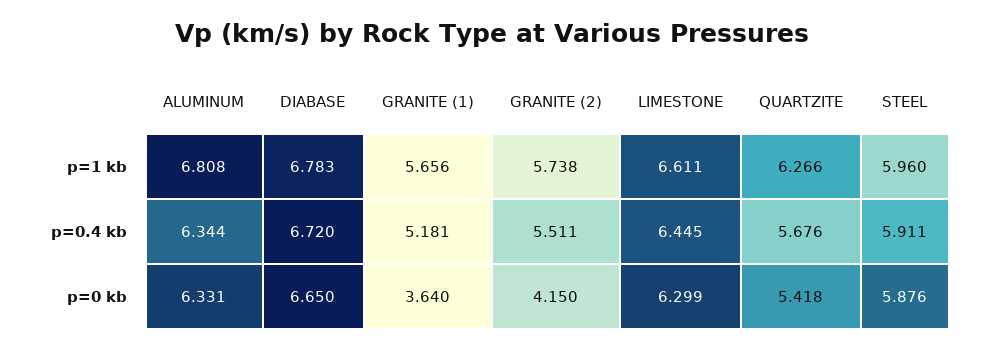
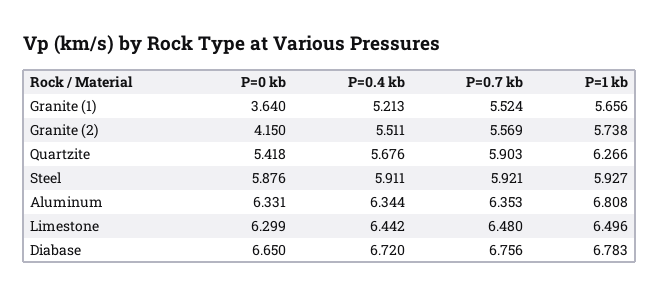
  {
    "ALUMINUM": {
      "p=1 kb": 6.808,
      "p=0.4 kb": 6.344,
-     "p=0 kb": 6.331
+     "p=0 kb": 6.331,
+     "P=0.7 kb": 6.353
    },
    "DIABASE": {
      "p=1 kb": 6.783,
      "p=0.4 kb": 6.72,
-     "p=0 kb": 6.65
+     "p=0 kb": 6.65,
+     "P=0.7 kb": 6.756
    },
    "GRANITE (1)": {
      "p=1 kb": 5.656,
-     "p=0.4 kb": 5.181,
+     "p=0.4 kb": 5.213,
-     "p=0 kb": 3.64
+     "p=0 kb": 3.64,
+     "P=0.7 kb": 5.524
    },
    "GRANITE (2)": {
      "p=1 kb": 5.738,
      "p=0.4 kb": 5.511,
-     "p=0 kb": 4.15
+     "p=0 kb": 4.15,
+     "P=0.7 kb": 5.569
    },
    "LIMESTONE": {
-     "p=1 kb": 6.611,
+     "p=1 kb": 6.496,
-     "p=0.4 kb": 6.445,
+     "p=0.4 kb": 6.442,
-     "p=0 kb": 6.299
+     "p=0 kb": 6.299,
+     "P=0.7 kb": 6.48
    },
    "QUARTZITE": {
      "p=1 kb": 6.266,
      "p=0.4 kb": 5.676,
-     "p=0 kb": 5.418
+     "p=0 kb": 5.418,
+     "P=0.7 kb": 5.903
    },
    "STEEL": {
-     "p=1 kb": 5.96,
+     "p=1 kb": 5.927,
      "p=0.4 kb": 5.911,
-     "p=0 kb": 5.876
+     "p=0 kb": 5.876,
+     "P=0.7 kb": 5.921
    }
  }

